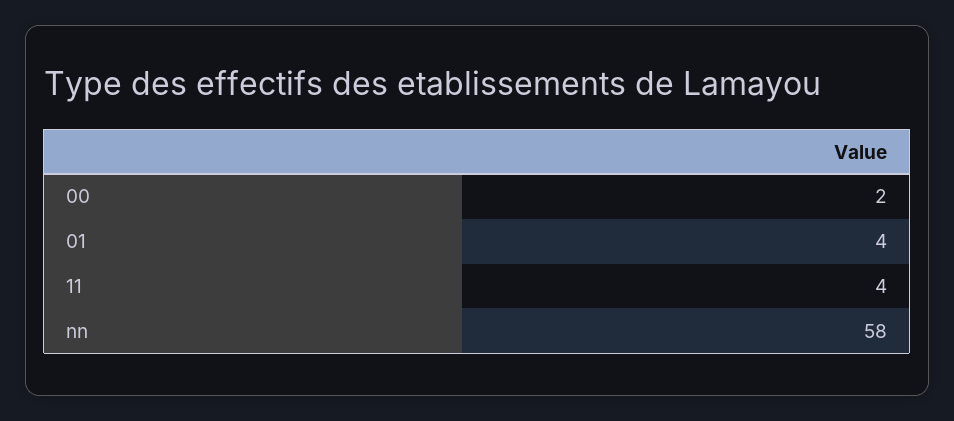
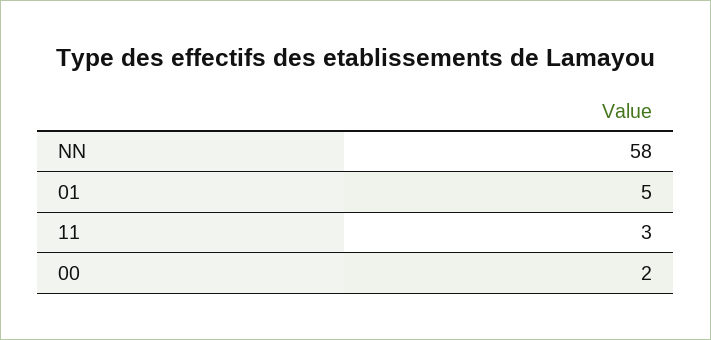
  {
    "00": 2,
-   "01": 4,
+   "01": 5,
-   "11": 4,
+   "11": 3,
    "nn": 58
  }

